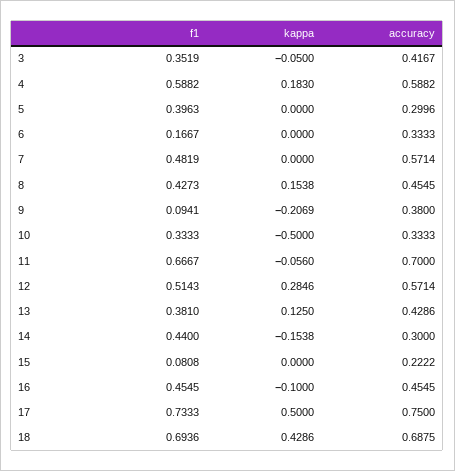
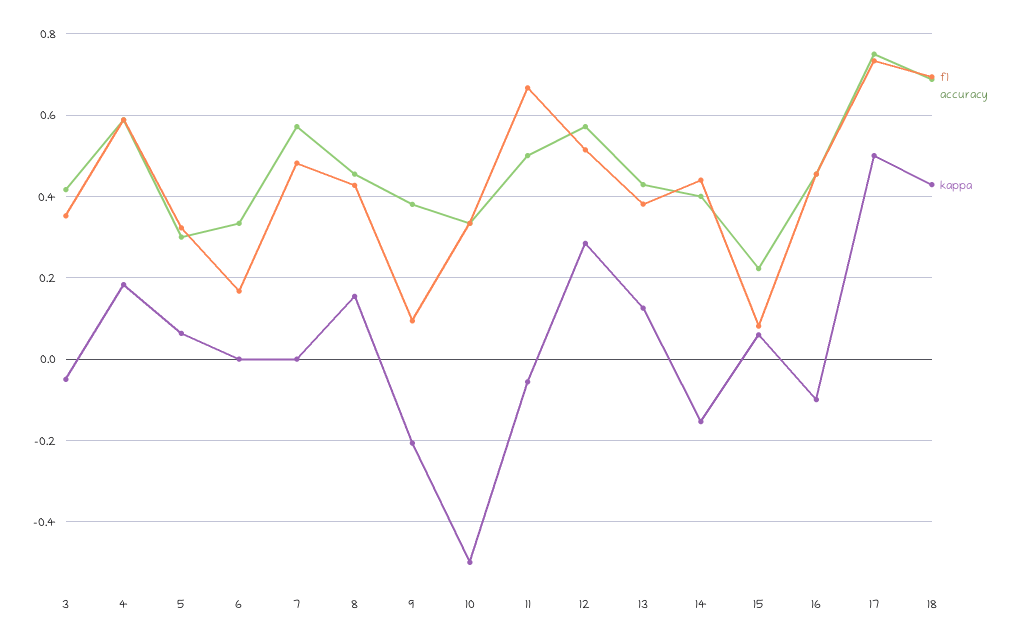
  {
    "f1": {
      "3": 0.3519,
      "4": 0.5882,
-     "5": 0.3963,
+     "5": 0.32,
      "6": 0.1667,
      "7": 0.4819,
      "8": 0.4273,
      "9": 0.0941,
      "10": 0.3333,
      "11": 0.6667,
      "12": 0.5143,
      "13": 0.381,
      "14": 0.44,
      "15": 0.0808,
      "16": 0.4545,
      "17": 0.7333,
      "18": 0.6936
    },
    "kappa": {
      "3": -0.05,
      "4": 0.183,
-     "5": 0,
+     "5": 0.06,
      "6": 0,
      "7": 0,
      "8": 0.1538,
      "9": -0.2069,
      "10": -0.5,
      "11": -0.056,
      "12": 0.2846,
      "13": 0.125,
      "14": -0.1538,
-     "15": 0,
+     "15": 0.06,
      "16": -0.1,
      "17": 0.5,
      "18": 0.4286
    },
    "accuracy": {
      "3": 0.4167,
      "4": 0.5882,
      "5": 0.2996,
      "6": 0.3333,
      "7": 0.5714,
      "8": 0.4545,
      "9": 0.38,
      "10": 0.3333,
-     "11": 0.7,
+     "11": 0.5,
      "12": 0.5714,
      "13": 0.4286,
-     "14": 0.3,
+     "14": 0.4,
      "15": 0.2222,
      "16": 0.4545,
      "17": 0.75,
      "18": 0.6875
    }
  }

